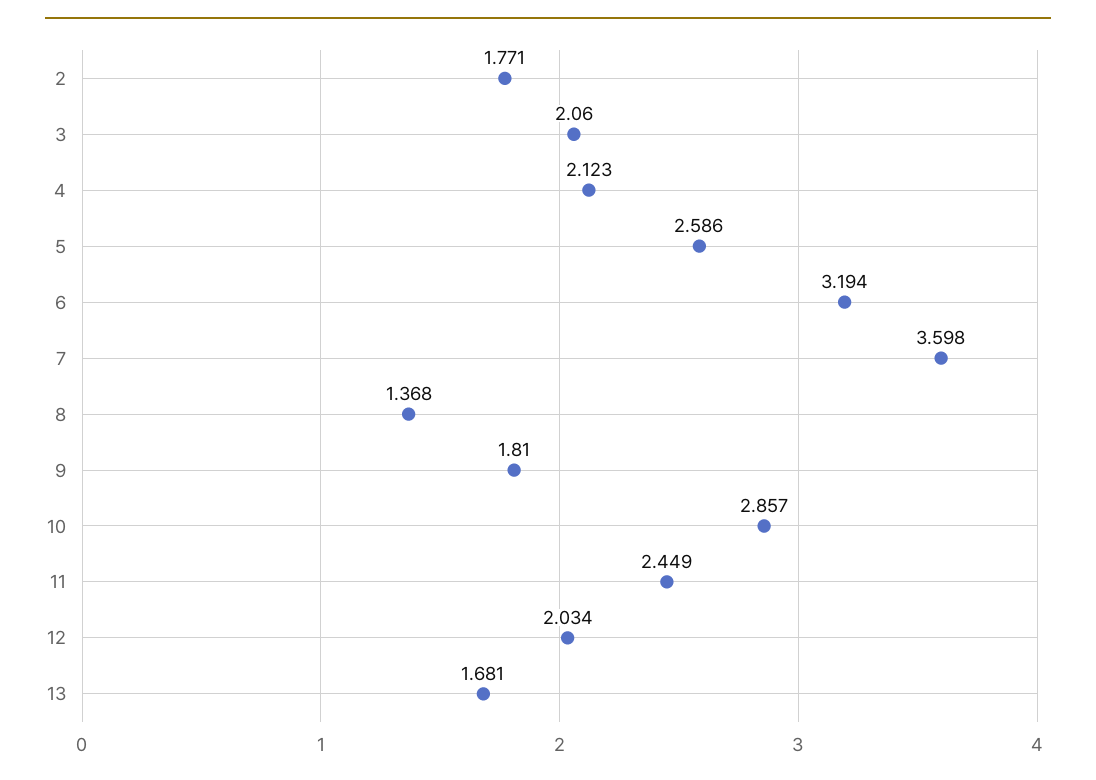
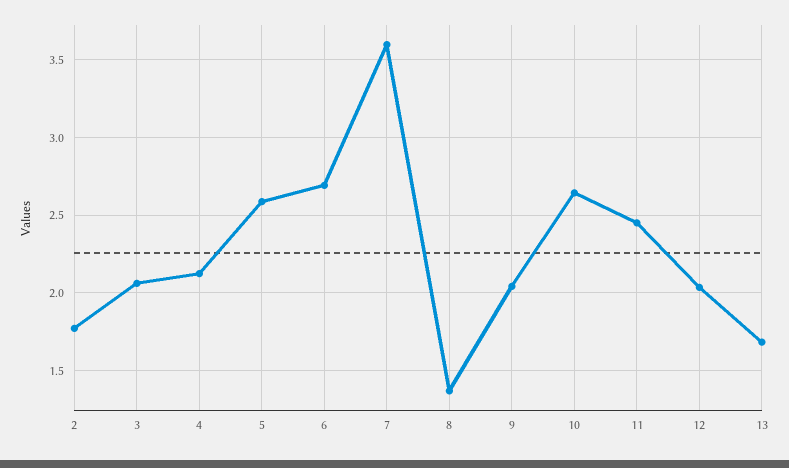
  {
    "2": 1.771,
    "3": 2.06,
    "4": 2.123,
    "5": 2.586,
-   "6": 3.194,
+   "6": 2.7,
    "7": 3.598,
    "8": 1.368,
-   "9": 1.81,
+   "9": 2.05,
-   "10": 2.857,
+   "10": 2.65,
    "11": 2.449,
    "12": 2.034,
    "13": 1.681
  }

